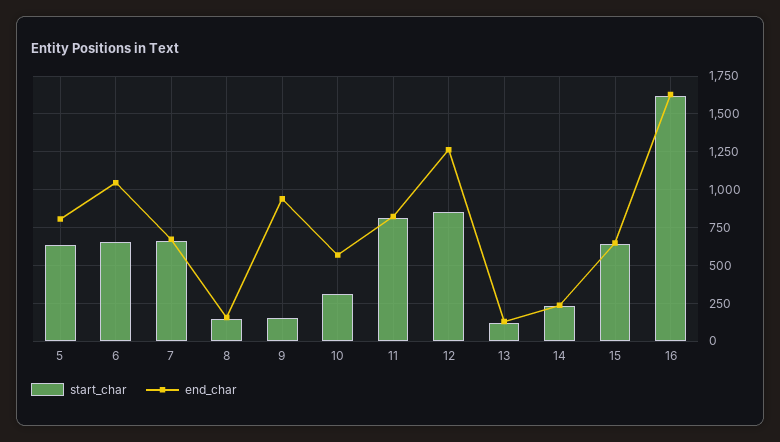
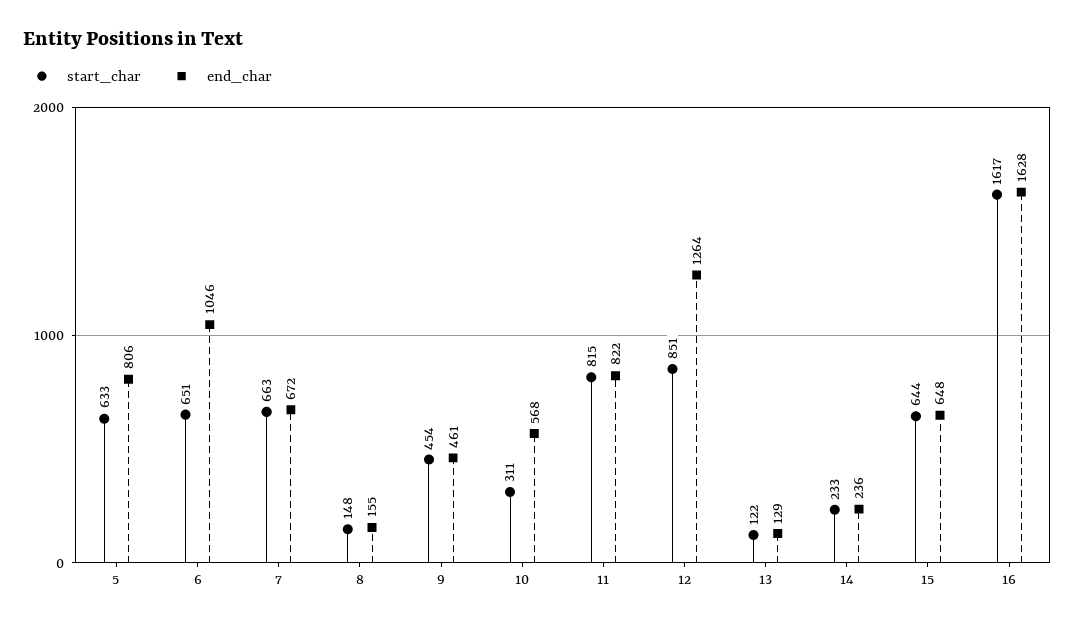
  {
    "start_char": {
      "5": 633,
      "6": 651,
      "7": 663,
      "8": 148,
-     "9": 150,
+     "9": 454,
      "10": 311,
      "11": 815,
      "12": 851,
      "13": 122,
      "14": 233,
      "15": 644,
      "16": 1617
    },
    "end_char": {
      "5": 806,
      "6": 1046,
      "7": 672,
      "8": 155,
-     "9": 950,
+     "9": 461,
      "10": 568,
      "11": 822,
      "12": 1264,
      "13": 129,
      "14": 236,
      "15": 648,
      "16": 1628
    }
  }

